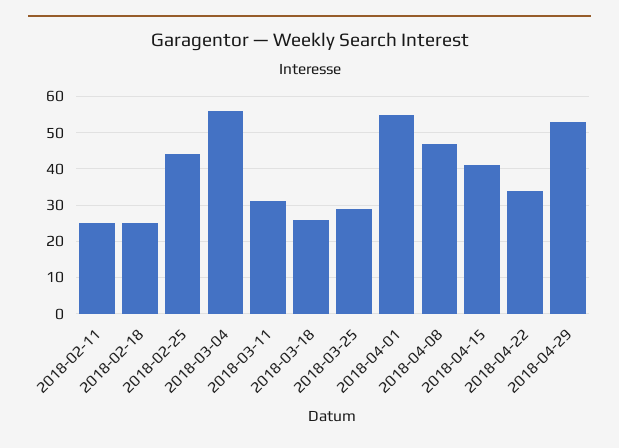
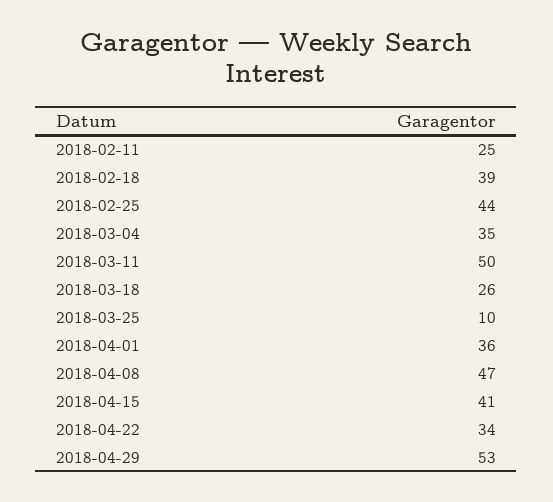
  {
    "2018-02-11": 25,
-   "2018-02-18": 25,
+   "2018-02-18": 39,
    "2018-02-25": 44,
-   "2018-03-04": 55,
+   "2018-03-04": 35,
-   "2018-03-11": 30,
+   "2018-03-11": 50,
    "2018-03-18": 26,
-   "2018-03-25": 30,
+   "2018-03-25": 10,
-   "2018-04-01": 55,
+   "2018-04-01": 36,
    "2018-04-08": 47,
    "2018-04-15": 41,
    "2018-04-22": 34,
    "2018-04-29": 53
  }

